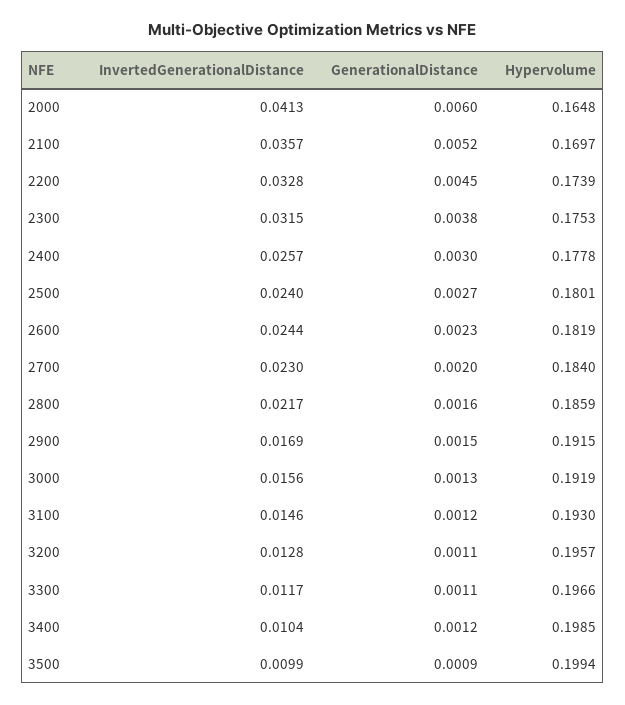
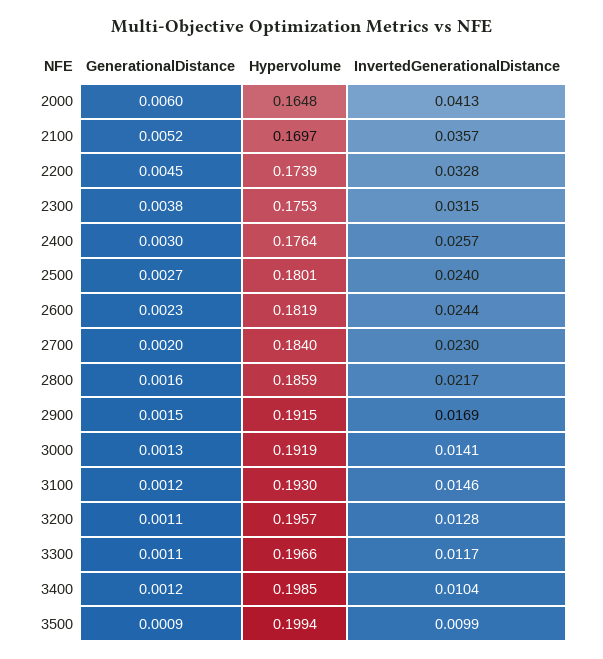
  {
    "InvertedGenerationalDistance": {
      "2000": 0.0413,
      "2100": 0.0357,
      "2200": 0.0328,
      "2300": 0.0315,
      "2400": 0.0257,
      "2500": 0.024,
      "2600": 0.0244,
      "2700": 0.023,
      "2800": 0.0217,
      "2900": 0.0169,
-     "3000": 0.0156,
+     "3000": 0.0141,
      "3100": 0.0146,
      "3200": 0.0128,
      "3300": 0.0117,
      "3400": 0.0104,
      "3500": 0.0099
    },
    "GenerationalDistance": {
      "2000": 0.006,
      "2100": 0.0052,
      "2200": 0.0045,
      "2300": 0.0038,
      "2400": 0.003,
      "2500": 0.0027,
      "2600": 0.0023,
      "2700": 0.002,
      "2800": 0.0016,
      "2900": 0.0015,
      "3000": 0.0013,
      "3100": 0.0012,
      "3200": 0.0011,
      "3300": 0.0011,
      "3400": 0.0012,
      "3500": 0.0009
    },
    "Hypervolume": {
      "2000": 0.1648,
      "2100": 0.1697,
      "2200": 0.1739,
      "2300": 0.1753,
-     "2400": 0.1778,
+     "2400": 0.1764,
      "2500": 0.1801,
      "2600": 0.1819,
      "2700": 0.184,
      "2800": 0.1859,
      "2900": 0.1915,
      "3000": 0.1919,
      "3100": 0.193,
      "3200": 0.1957,
      "3300": 0.1966,
      "3400": 0.1985,
      "3500": 0.1994
    }
  }

